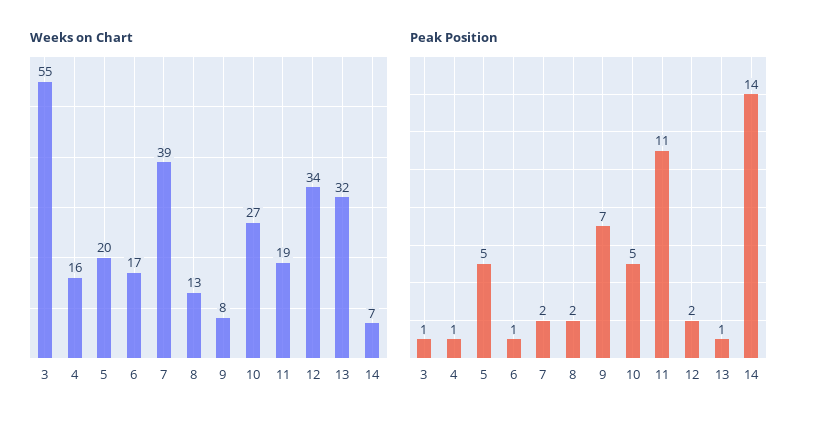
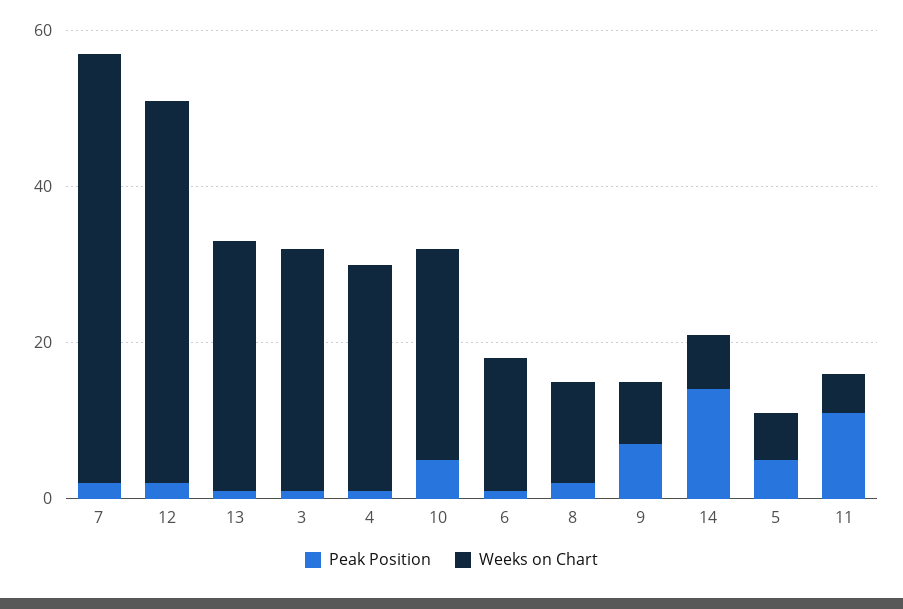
  {
    "Weeks on Chart": {
-     "3": 55,
+     "3": 30,
-     "4": 16,
+     "4": 30,
-     "5": 20,
+     "5": 5,
      "6": 17,
-     "7": 39,
+     "7": 55,
      "8": 13,
      "9": 8,
      "10": 27,
-     "11": 19,
+     "11": 5,
-     "12": 34,
+     "12": 50,
      "13": 32,
      "14": 7
    },
    "Peak Position": {
      "3": 1,
      "4": 1,
      "5": 5,
      "6": 1,
      "7": 2,
      "8": 2,
      "9": 7,
      "10": 5,
      "11": 11,
      "12": 2,
      "13": 1,
      "14": 14
    }
  }

